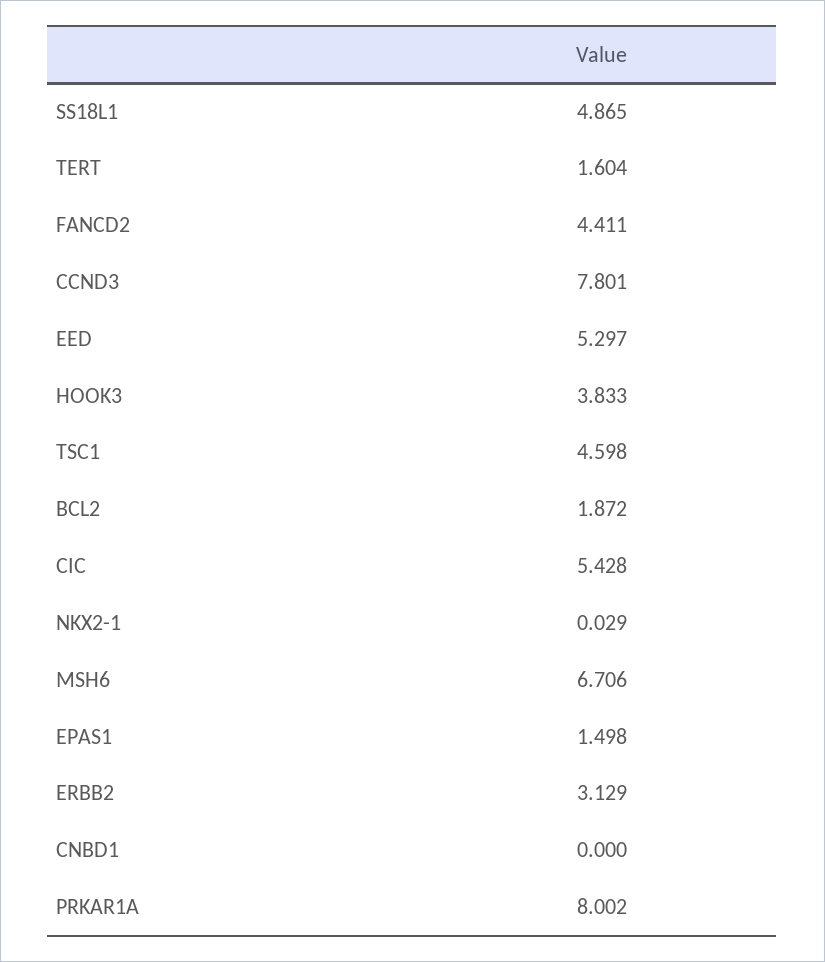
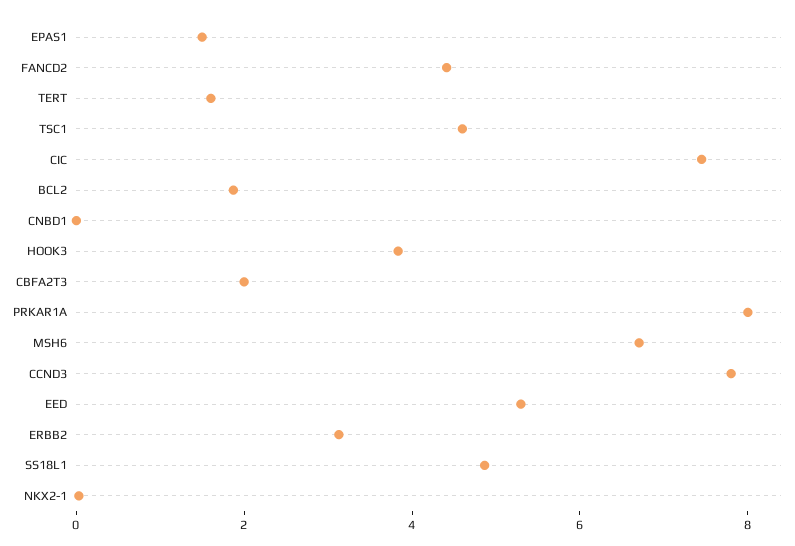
  {
    "SS18L1": 4.865,
    "TERT": 1.604,
    "FANCD2": 4.411,
    "CCND3": 7.801,
    "EED": 5.297,
    "HOOK3": 3.833,
    "TSC1": 4.598,
    "BCL2": 1.872,
-   "CIC": 5.428,
+   "CIC": 7.5,
    "NKX2-1": 0.029,
    "MSH6": 6.706,
    "EPAS1": 1.498,
    "ERBB2": 3.129,
    "CNBD1": 0,
-   "PRKAR1A": 8.002
+   "PRKAR1A": 8.002,
+   "CBFA2T3": 2
  }

